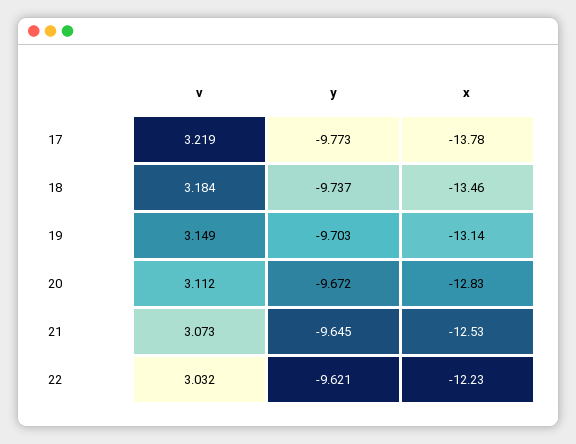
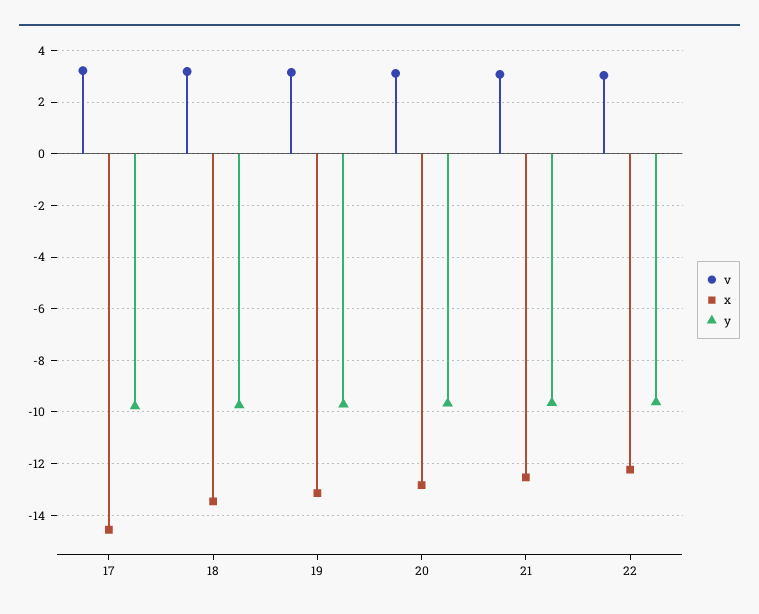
  {
    "v": {
      "17": 3.219,
      "18": 3.184,
      "19": 3.149,
      "20": 3.112,
      "21": 3.073,
      "22": 3.032
    },
    "y": {
      "17": -9.773,
      "18": -9.737,
      "19": -9.703,
      "20": -9.672,
      "21": -9.645,
      "22": -9.621
    },
    "x": {
-     "17": -13.78,
+     "17": -14.5,
      "18": -13.46,
      "19": -13.14,
      "20": -12.83,
      "21": -12.53,
      "22": -12.23
    }
  }

